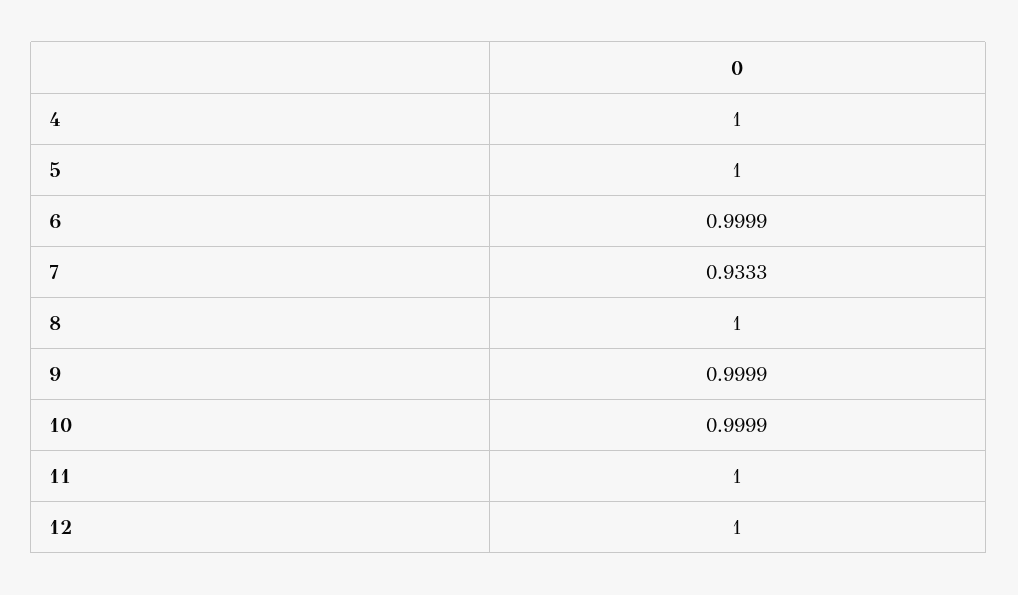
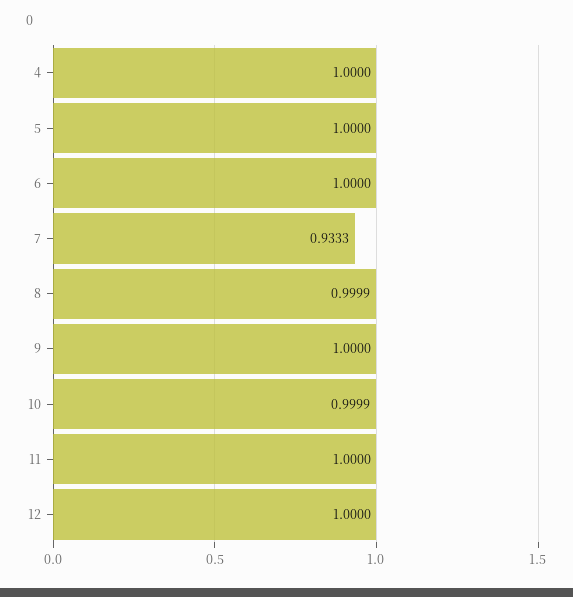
  {
    "4": 1,
    "5": 1,
-   "6": 0.9999,
+   "6": 1,
    "7": 0.9333,
-   "8": 1,
+   "8": 0.9999,
-   "9": 0.9999,
+   "9": 1,
    "10": 0.9999,
    "11": 1,
    "12": 1
  }

